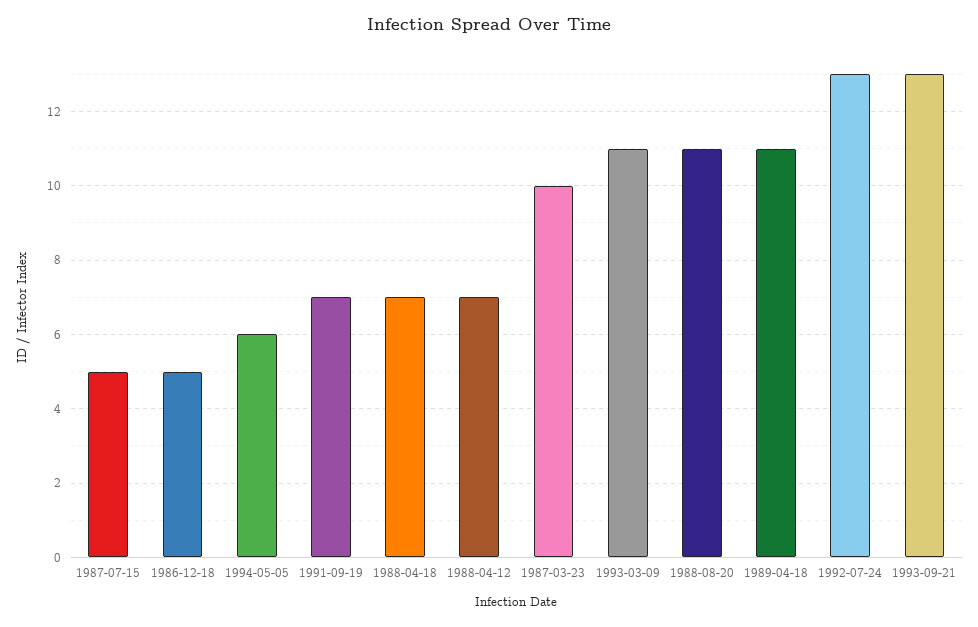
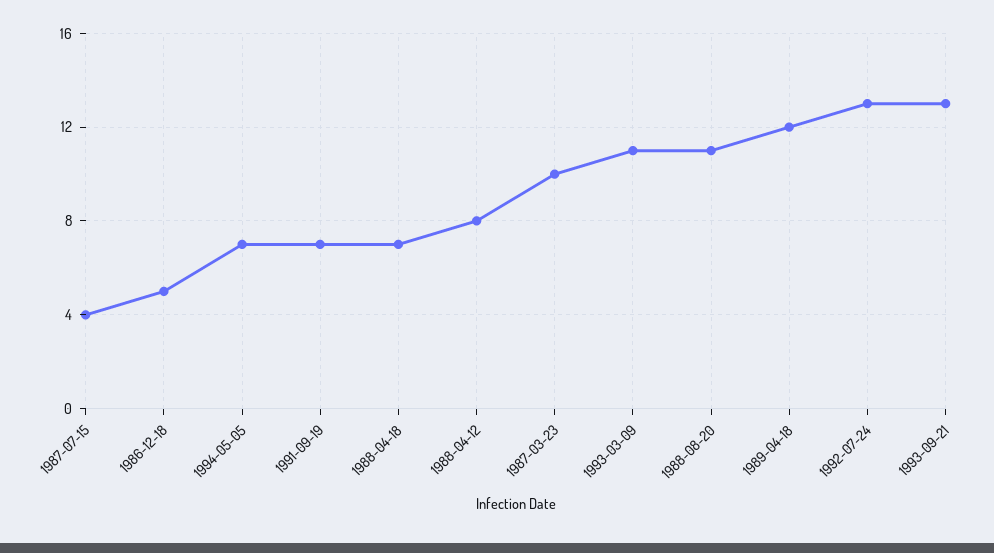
  {
-   "1987-07-15": 5,
+   "1987-07-15": 4,
    "1986-12-18": 5,
-   "1994-05-05": 6,
+   "1994-05-05": 7,
    "1991-09-19": 7,
    "1988-04-18": 7,
-   "1988-04-12": 7,
+   "1988-04-12": 8,
    "1987-03-23": 10,
    "1993-03-09": 11,
    "1988-08-20": 11,
-   "1989-04-18": 11,
+   "1989-04-18": 12,
    "1992-07-24": 13,
    "1993-09-21": 13
  }

